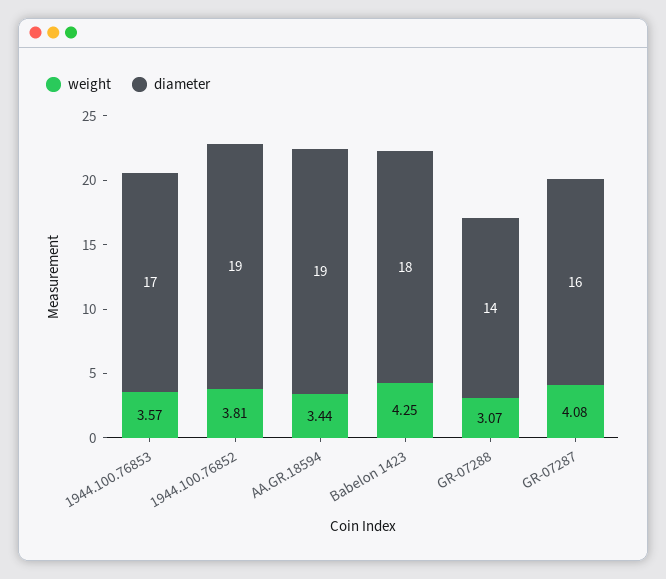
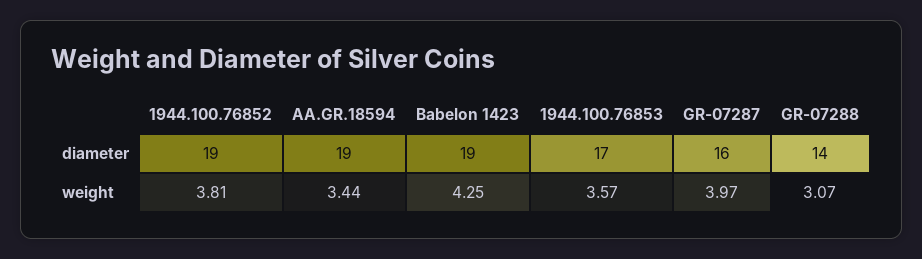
  {
    "weight": {
      "1944.100.76853": 3.57,
      "1944.100.76852": 3.81,
      "AA.GR.18594": 3.44,
      "Babelon 1423": 4.25,
      "GR-07288": 3.07,
-     "GR-07287": 4.08
+     "GR-07287": 3.97
    },
    "diameter": {
      "1944.100.76853": 17,
      "1944.100.76852": 19,
      "AA.GR.18594": 19,
-     "Babelon 1423": 18,
+     "Babelon 1423": 19,
      "GR-07288": 14,
      "GR-07287": 16
    }
  }

